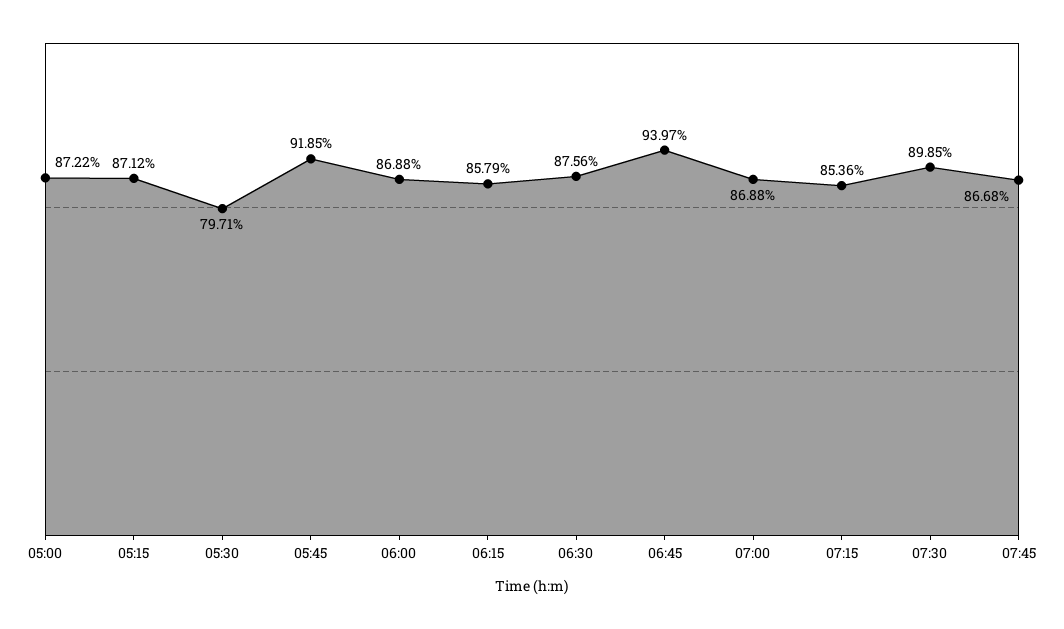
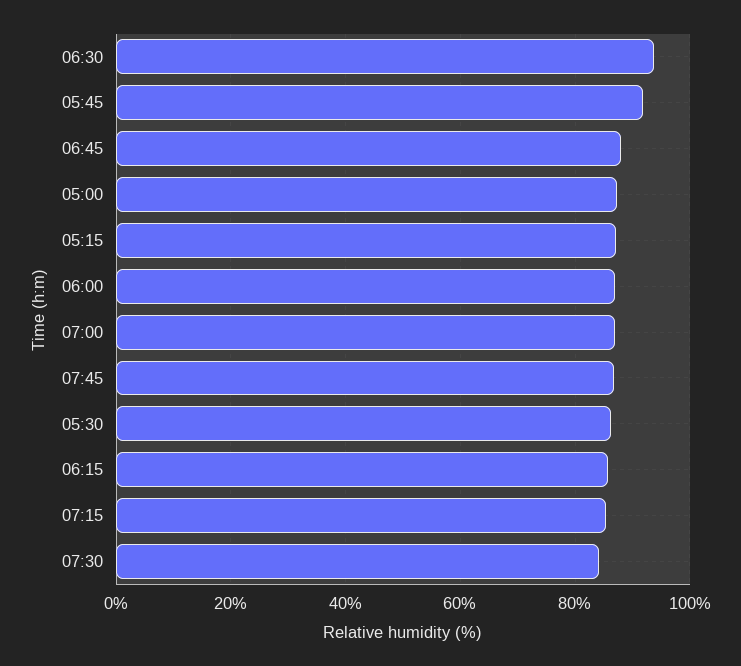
  {
    "05:00": 87.22,
    "05:15": 87.12,
-   "05:30": 79.71,
+   "05:30": 86,
    "05:45": 91.85,
    "06:00": 86.88,
    "06:15": 85.79,
-   "06:30": 87.56,
+   "06:30": 94,
-   "06:45": 93.97,
+   "06:45": 88,
    "07:00": 86.88,
    "07:15": 85.36,
-   "07:30": 89.85,
+   "07:30": 84,
    "07:45": 86.68
  }

